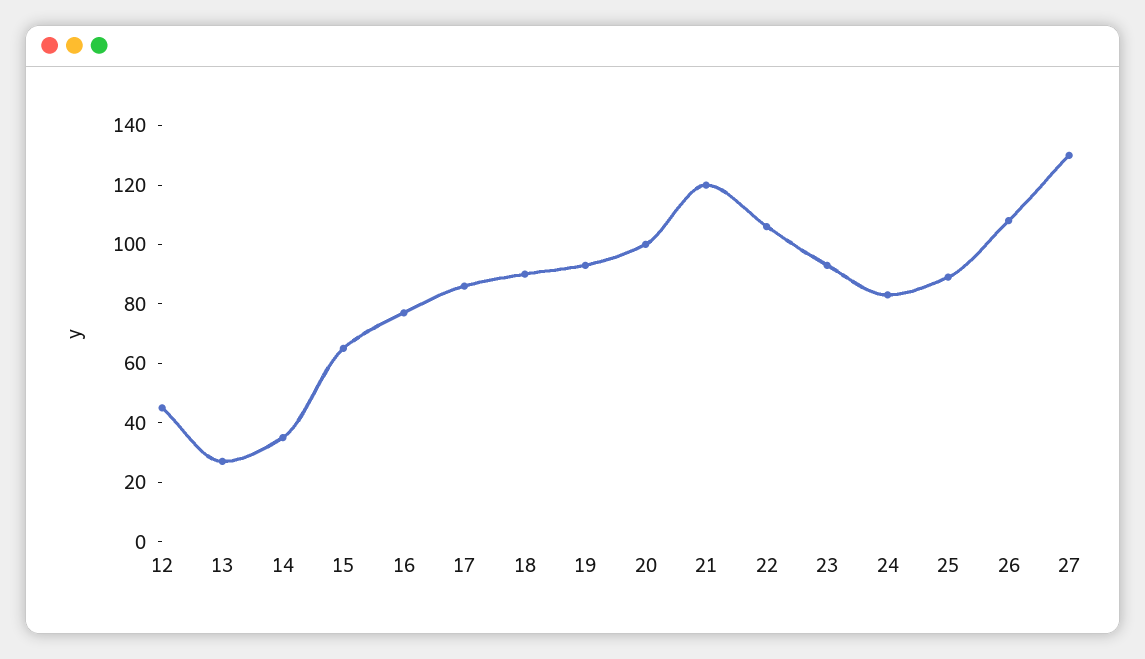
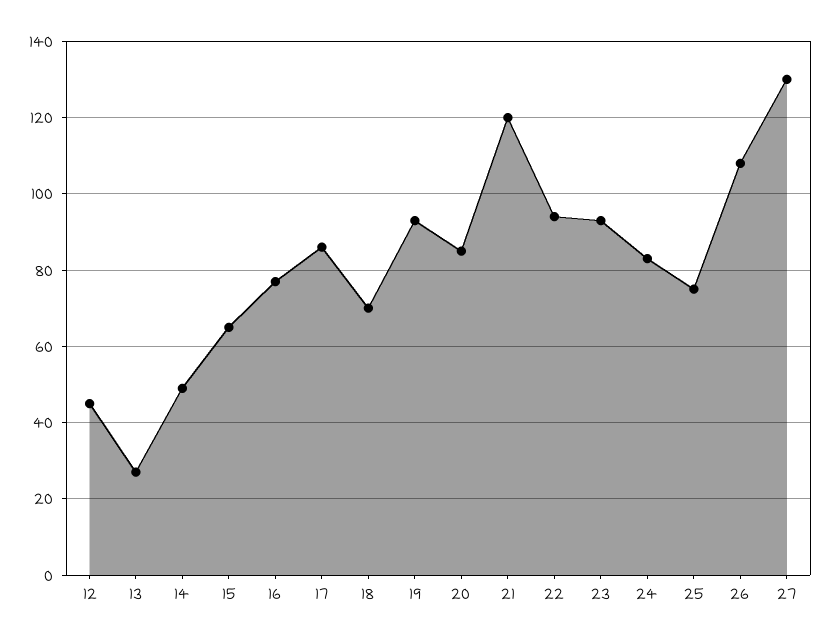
  {
    "12": 45,
    "13": 25,
-   "14": 35,
+   "14": 50,
    "15": 65,
    "16": 75,
    "17": 85,
-   "18": 90,
+   "18": 70,
    "19": 95,
-   "20": 100,
+   "20": 85,
    "21": 120,
-   "22": 105,
+   "22": 95,
    "23": 95,
    "24": 85,
-   "25": 90,
+   "25": 75,
    "26": 110,
    "27": 130
  }

